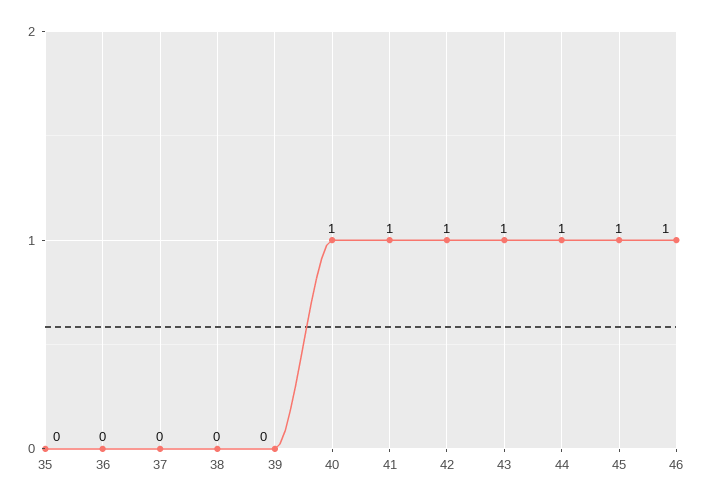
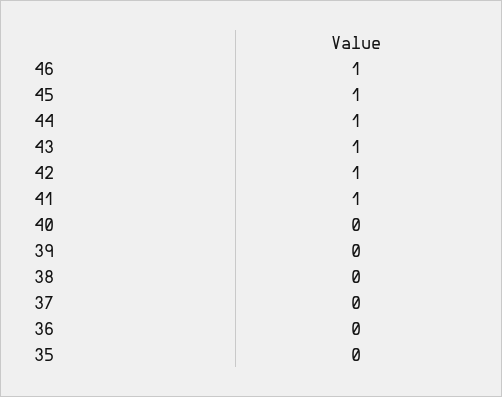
  {
    "35": 0,
    "36": 0,
    "37": 0,
    "38": 0,
    "39": 0,
-   "40": 1,
+   "40": 0,
    "41": 1,
    "42": 1,
    "43": 1,
    "44": 1,
    "45": 1,
    "46": 1
  }

